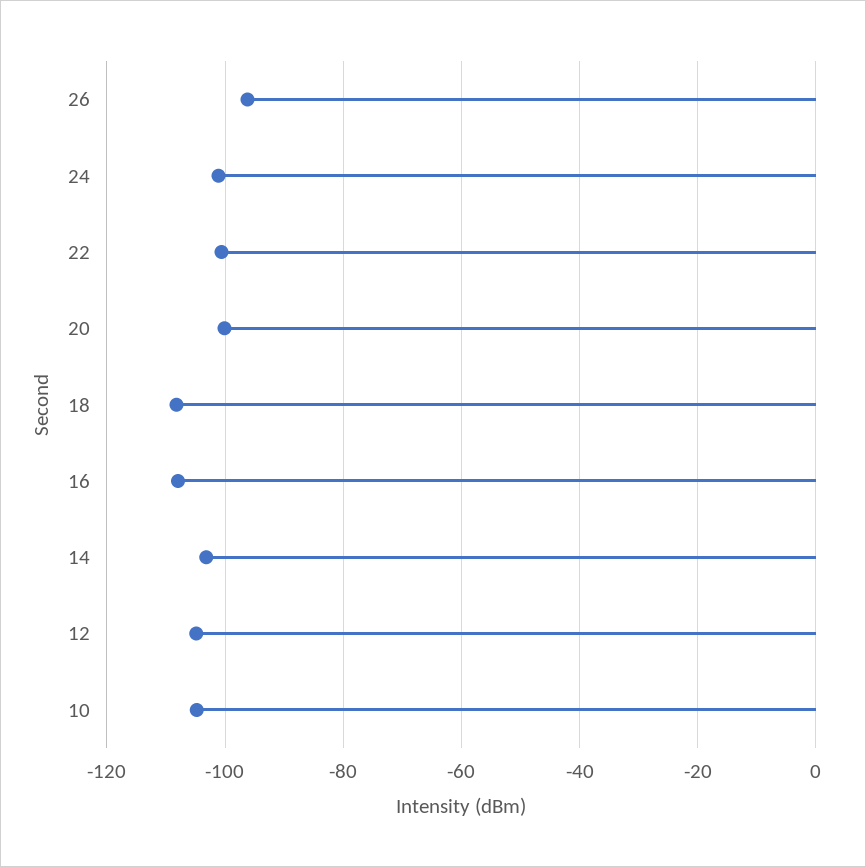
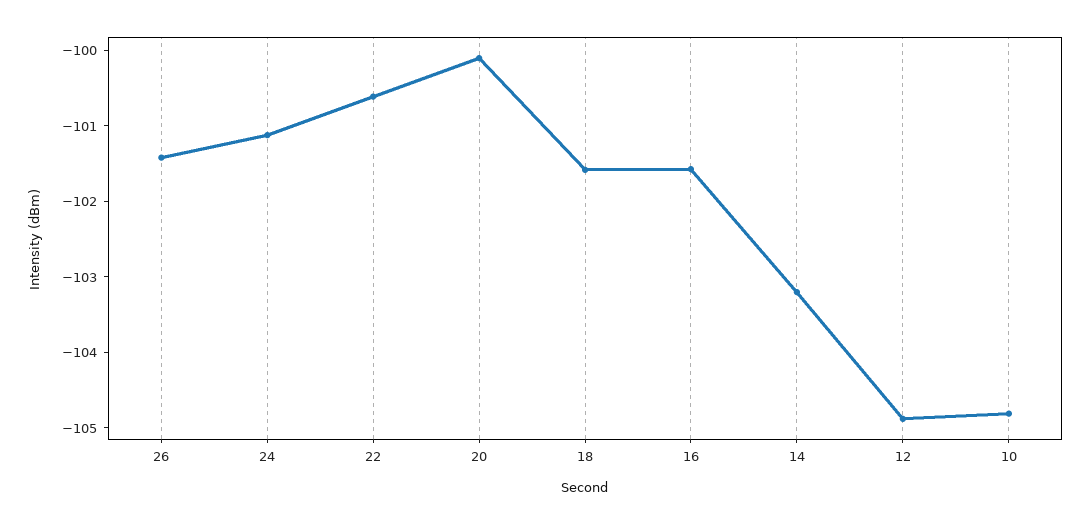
  {
-   "26": -96,
+   "26": -101.4,
    "24": -101.2,
    "22": -100.6,
    "20": -100.2,
-   "18": -108,
+   "18": -101.6,
-   "16": -108,
+   "16": -101.6,
    "14": -103.2,
    "12": -104.8,
    "10": -104.8
  }

